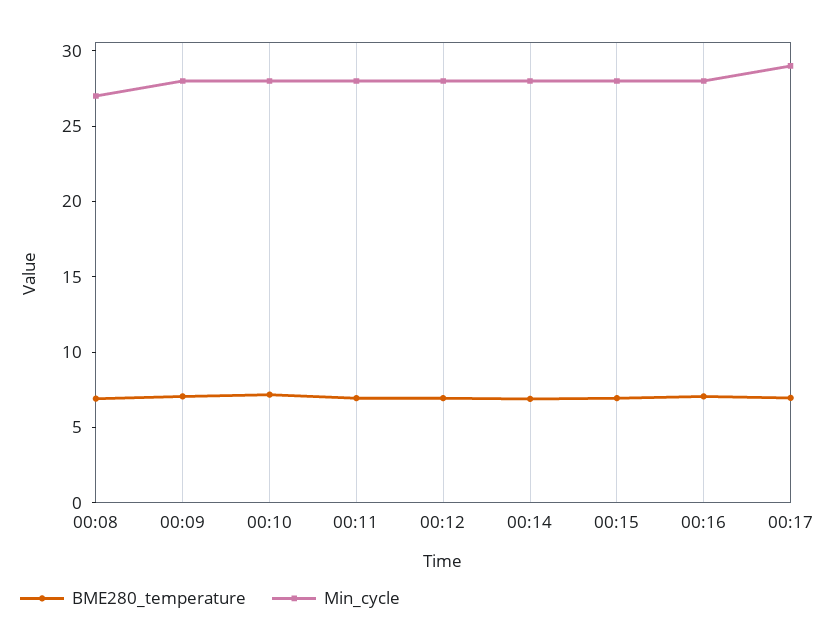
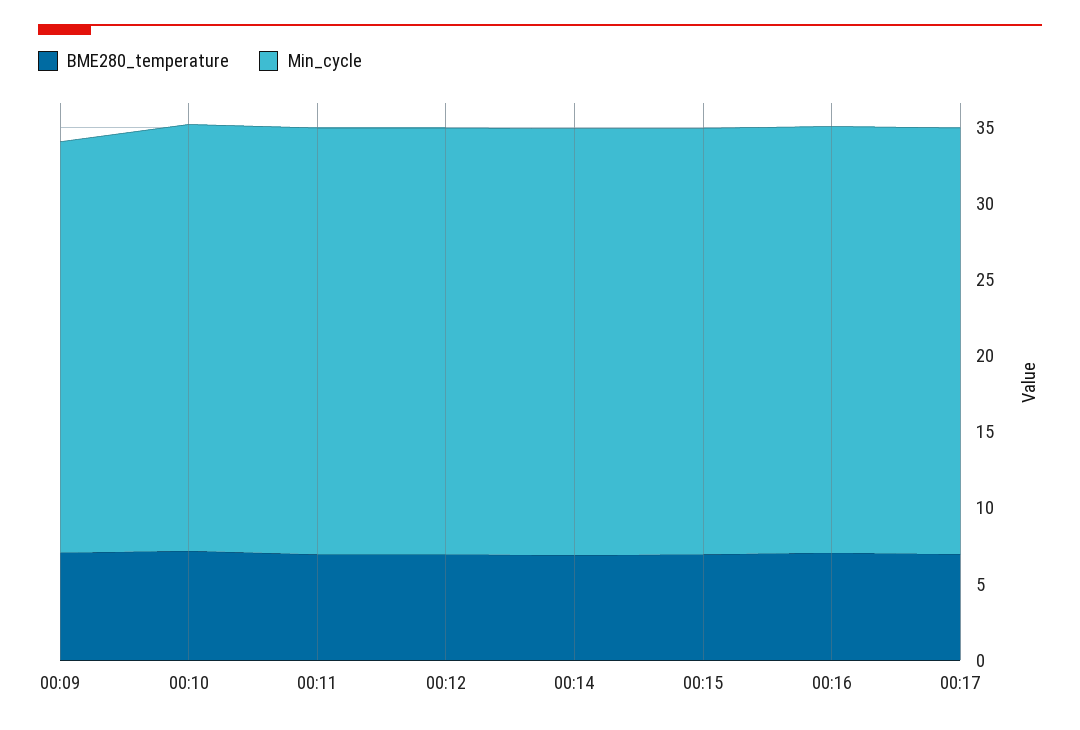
  {
    "BME280_temperature": {
-     "00:08": 7,
      "00:09": 7,
      "00:10": 7,
      "00:11": 7,
      "00:12": 7,
      "00:14": 7,
      "00:15": 7,
      "00:16": 7,
      "00:17": 7
    },
    "Min_cycle": {
-     "00:08": 27,
-     "00:09": 28,
+     "00:09": 27,
      "00:10": 28,
      "00:11": 28,
      "00:12": 28,
      "00:14": 28,
      "00:15": 28,
      "00:16": 28,
-     "00:17": 29
+     "00:17": 28
    }
  }

